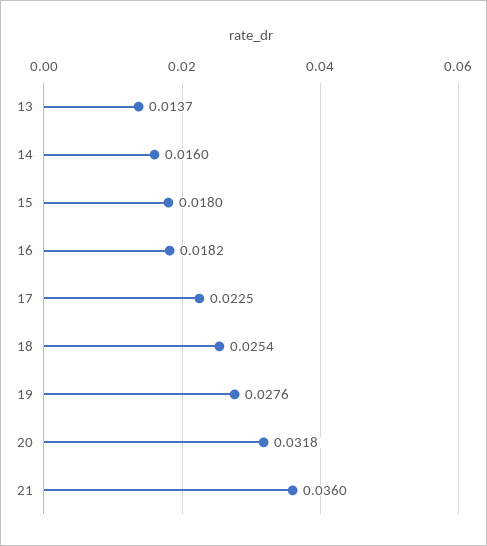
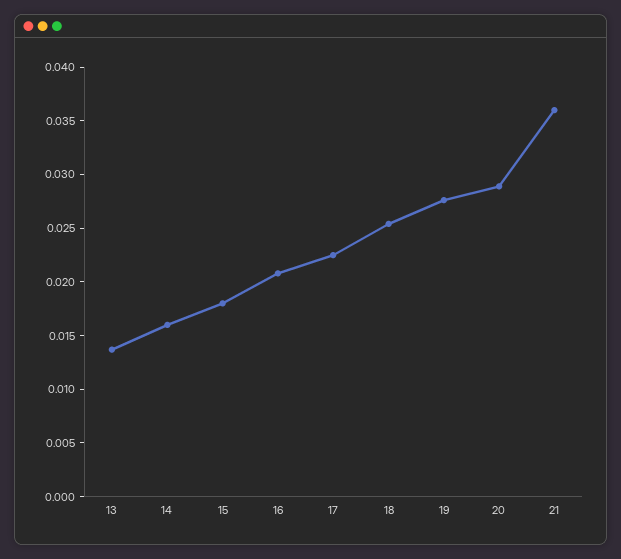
  {
    "13": 0.0137,
    "14": 0.016,
    "15": 0.018,
-   "16": 0.0182,
+   "16": 0.021,
    "17": 0.0225,
    "18": 0.0254,
    "19": 0.0276,
-   "20": 0.0318,
+   "20": 0.029,
    "21": 0.036
  }

